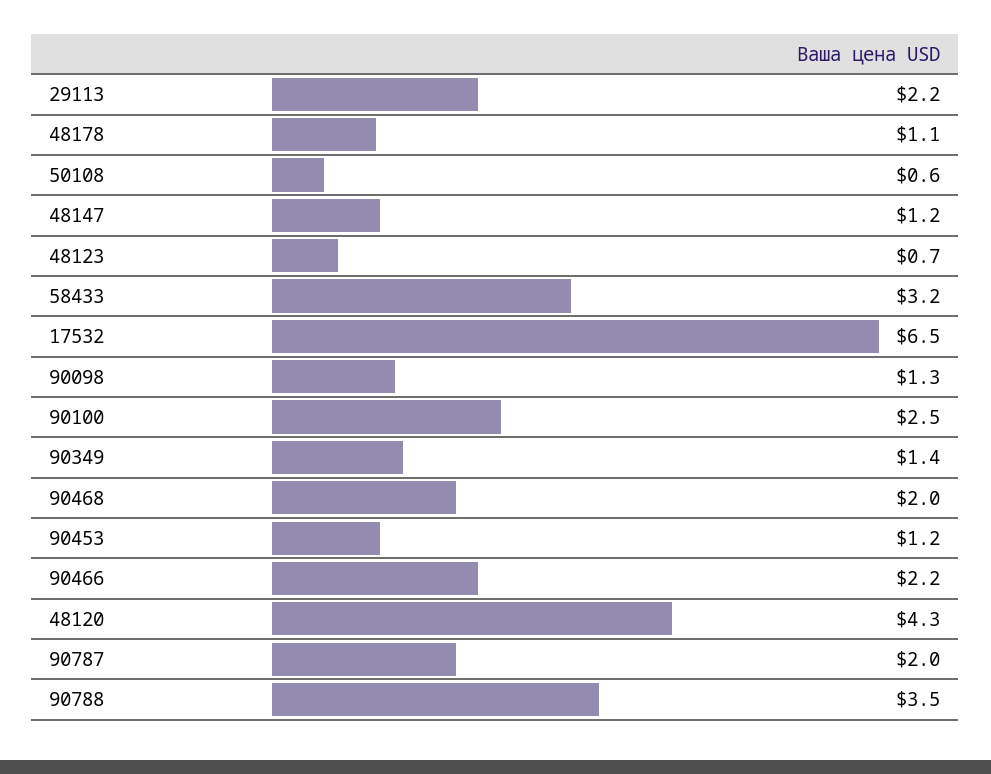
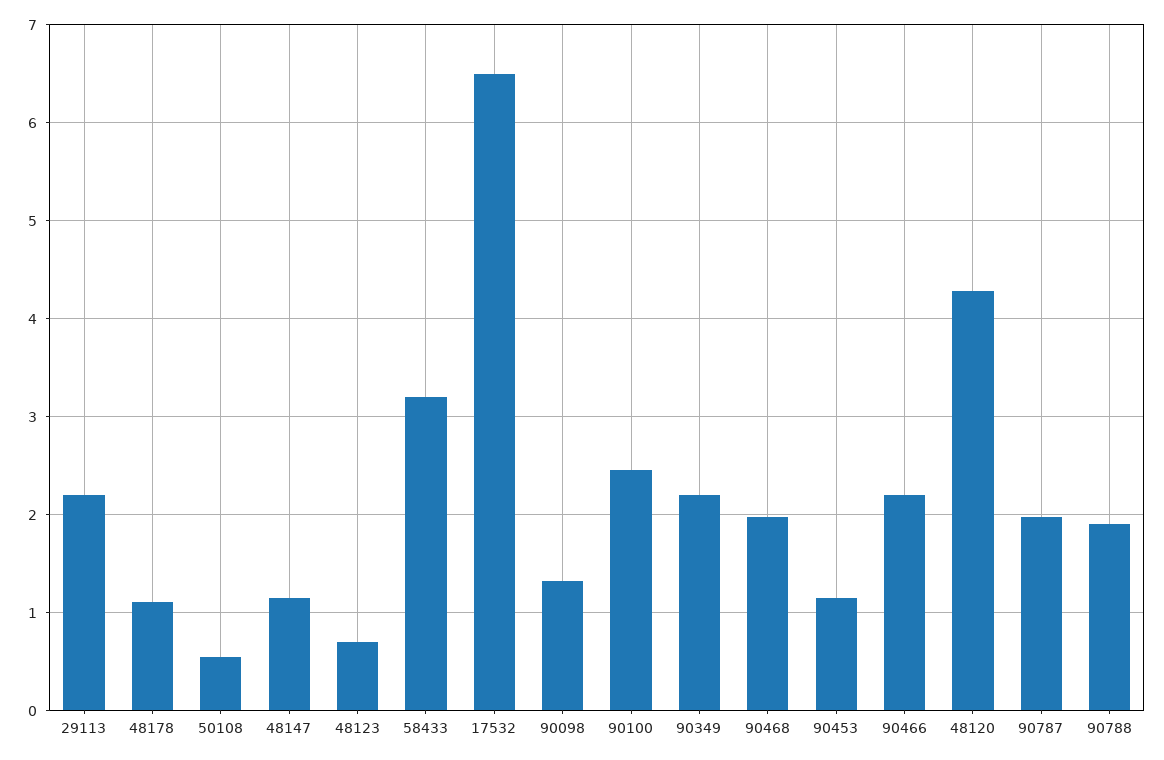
  {
    "29113": 2.2,
    "48178": 1.1,
    "50108": 0.6,
    "48147": 1.2,
    "48123": 0.7,
    "58433": 3.2,
    "17532": 6.5,
    "90098": 1.3,
    "90100": 2.5,
-   "90349": 1.4,
+   "90349": 2.2,
    "90468": 2,
    "90453": 1.2,
    "90466": 2.2,
    "48120": 4.3,
    "90787": 2,
-   "90788": 3.5
+   "90788": 1.9
  }

